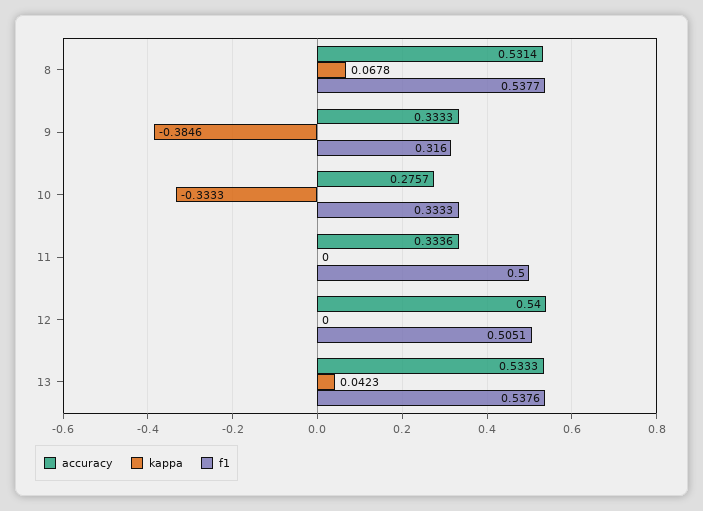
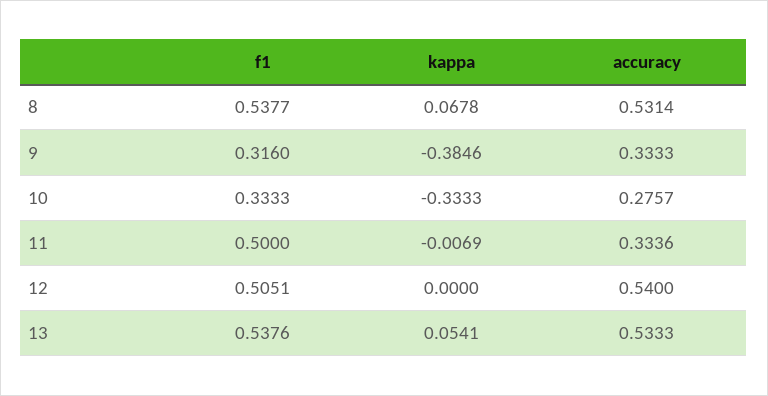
  {
    "accuracy": {
      "8": 0.5314,
      "9": 0.3333,
      "10": 0.2757,
      "11": 0.3336,
      "12": 0.54,
      "13": 0.5333
    },
    "kappa": {
      "8": 0.0678,
      "9": -0.3846,
      "10": -0.3333,
-     "11": 0,
+     "11": -0.0069,
      "12": 0,
-     "13": 0.0423
+     "13": 0.0541
    },
    "f1": {
      "8": 0.5377,
      "9": 0.316,
      "10": 0.3333,
      "11": 0.5,
      "12": 0.5051,
      "13": 0.5376
    }
  }

